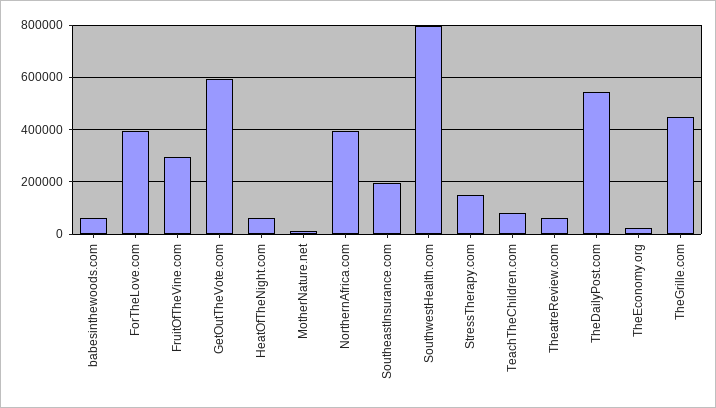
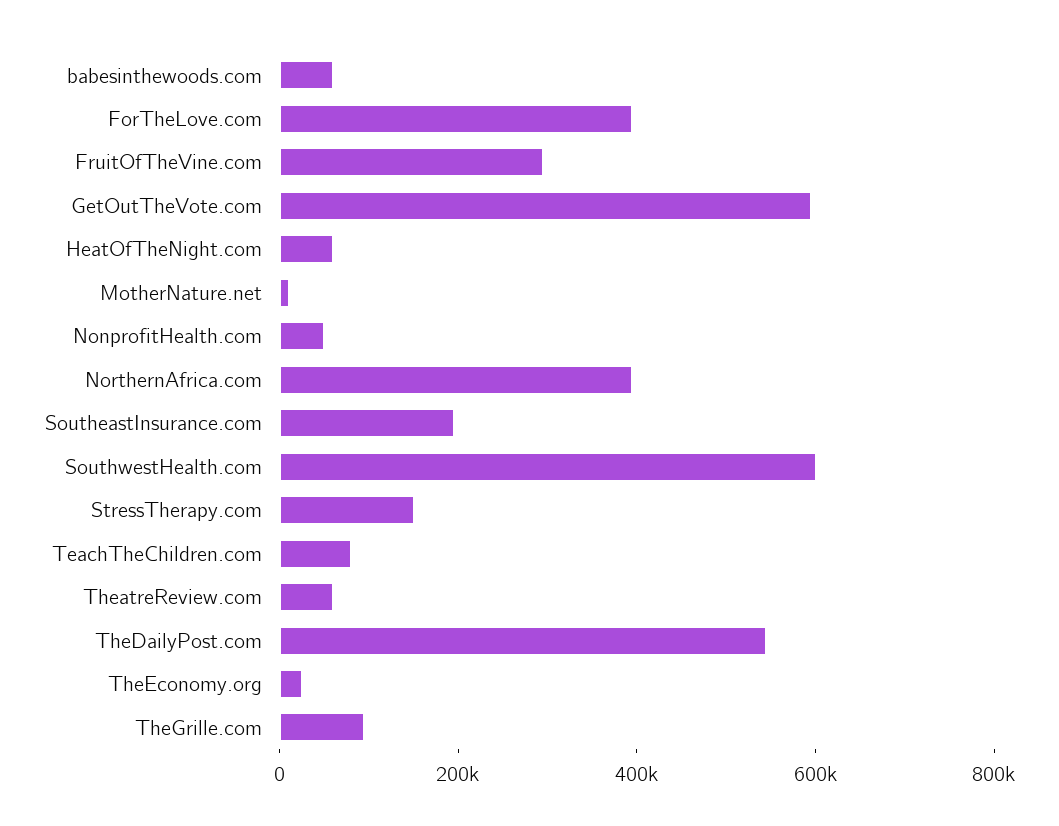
  {
    "babesinthewoods.com": 50000,
    "ForTheLove.com": 400000,
    "FruitOfTheVine.com": 300000,
    "GetOutTheVote.com": 600000,
    "HeatOfTheNight.com": 50000,
    "MotherNature.net": 0,
    "NorthernAfrica.com": 400000,
    "SoutheastInsurance.com": 200000,
-   "SouthwestHealth.com": 800000,
+   "SouthwestHealth.com": 600000,
    "StressTherapy.com": 150000,
    "TeachTheChildren.com": 75000,
    "TheatreReview.com": 50000,
    "TheDailyPost.com": 550000,
    "TheEconomy.org": 25000,
-   "TheGrille.com": 450000
+   "TheGrille.com": 100000,
+   "NonprofitHealth.com": 50000
  }

